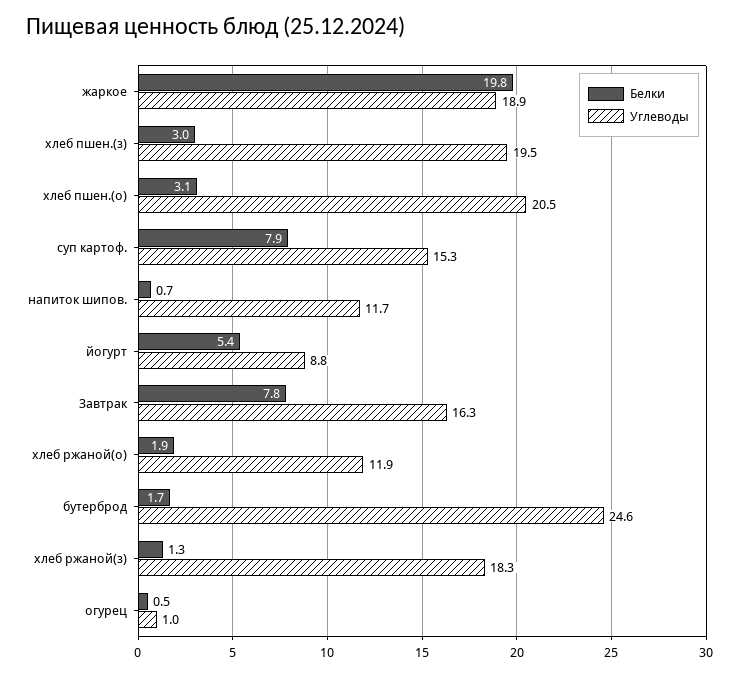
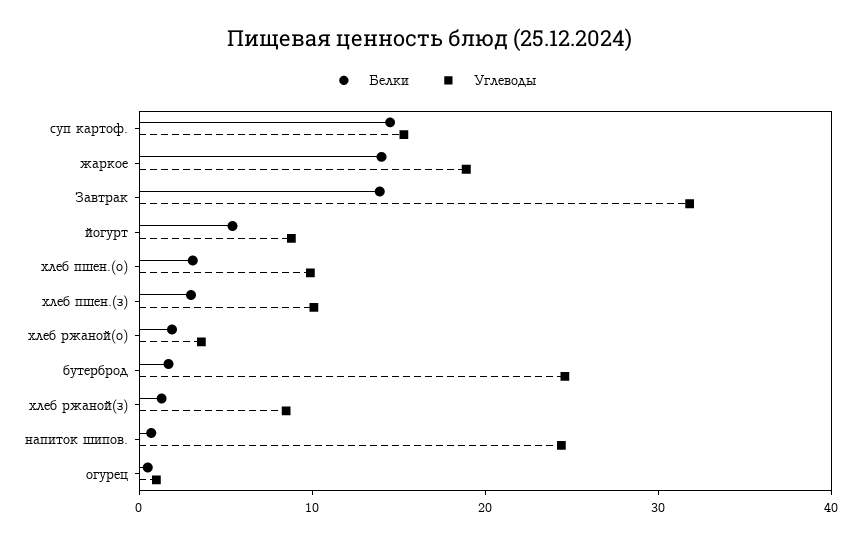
  {
    "Белки": {
-     "жаркое": 19.8,
+     "жаркое": 14,
      "хлеб пшен.(з)": 3,
      "хлеб пшен.(о)": 3.1,
-     "суп картоф.": 7.9,
+     "суп картоф.": 14,
      "напиток шипов.": 0.7,
      "йогурт": 5.4,
-     "Завтрак": 7.8,
+     "Завтрак": 14,
      "хлеб ржаной(о)": 1.9,
      "бутерброд": 1.7,
      "хлеб ржаной(з)": 1.3,
      "огурец": 0.5
    },
    "Углеводы": {
      "жаркое": 18.9,
-     "хлеб пшен.(з)": 19.5,
+     "хлеб пшен.(з)": 10,
-     "хлеб пшен.(о)": 20.5,
+     "хлеб пшен.(о)": 10,
      "суп картоф.": 15.3,
-     "напиток шипов.": 11.7,
+     "напиток шипов.": 24,
      "йогурт": 8.8,
-     "Завтрак": 16.3,
+     "Завтрак": 32,
-     "хлеб ржаной(о)": 11.9,
+     "хлеб ржаной(о)": 4,
      "бутерброд": 24.6,
-     "хлеб ржаной(з)": 18.3,
+     "хлеб ржаной(з)": 8,
      "огурец": 1
    }
  }

